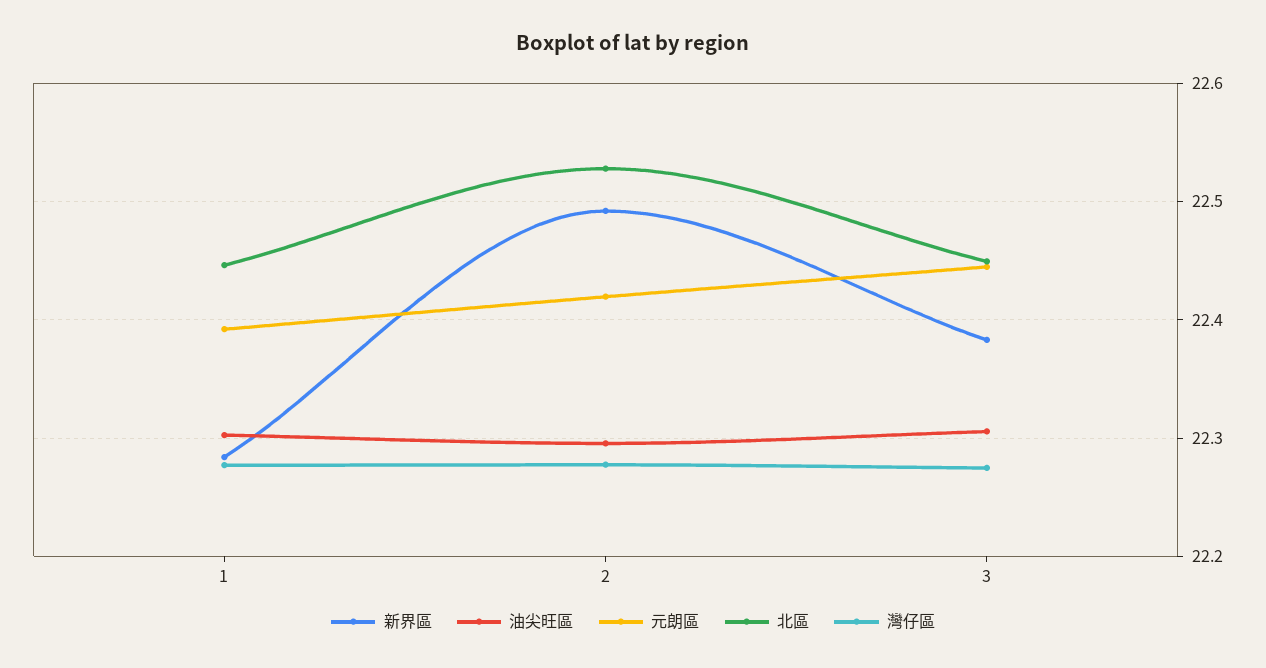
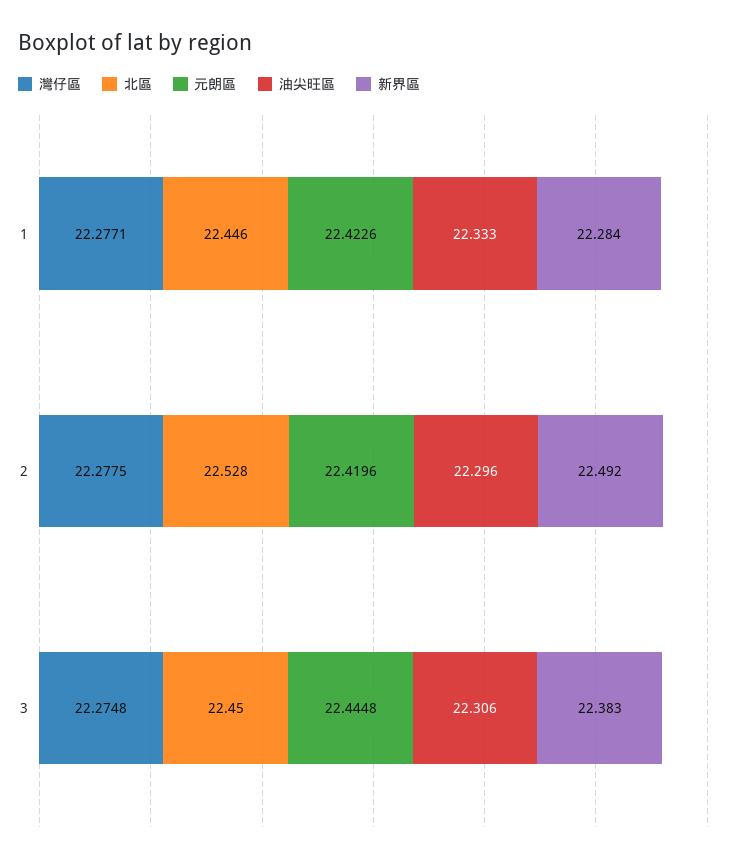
  {
    "新界區": {
      "1": 22.284,
      "2": 22.492,
      "3": 22.383
    },
    "油尖旺區": {
-     "1": 22.3,
+     "1": 22.333,
      "2": 22.296,
      "3": 22.306
    },
    "元朗區": {
-     "1": 22.39,
+     "1": 22.4226,
      "2": 22.4196,
      "3": 22.4448
    },
    "北區": {
      "1": 22.446,
      "2": 22.528,
      "3": 22.45
    },
    "灣仔區": {
      "1": 22.2771,
      "2": 22.2775,
      "3": 22.2748
    }
  }

